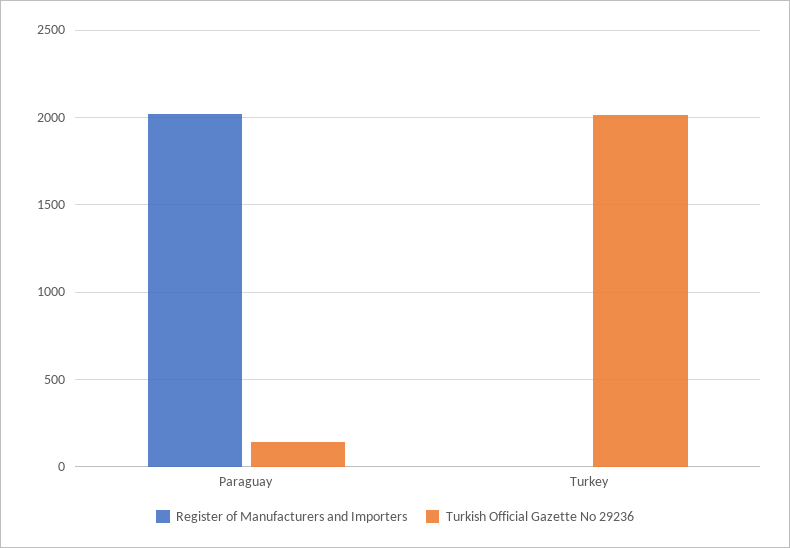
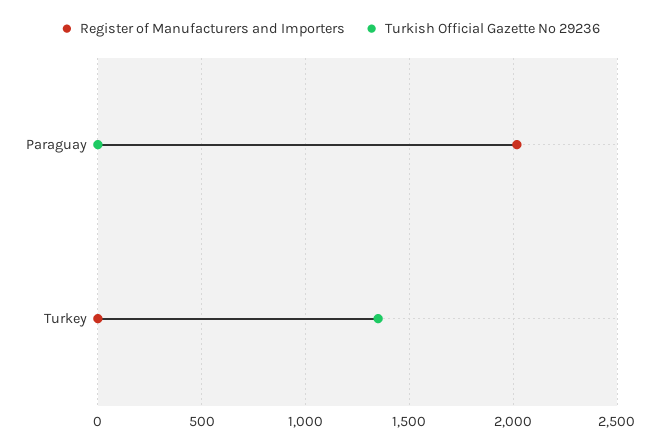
  {
    "Register of Manufacturers and Importers": {
      "Paraguay": 2000,
      "Turkey": 0
    },
    "Turkish Official Gazette No 29236": {
-     "Paraguay": 150,
+     "Paraguay": 0,
-     "Turkey": 2000
+     "Turkey": 1350
    }
  }

